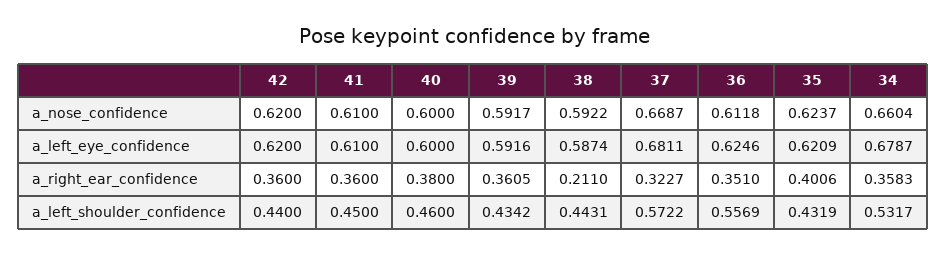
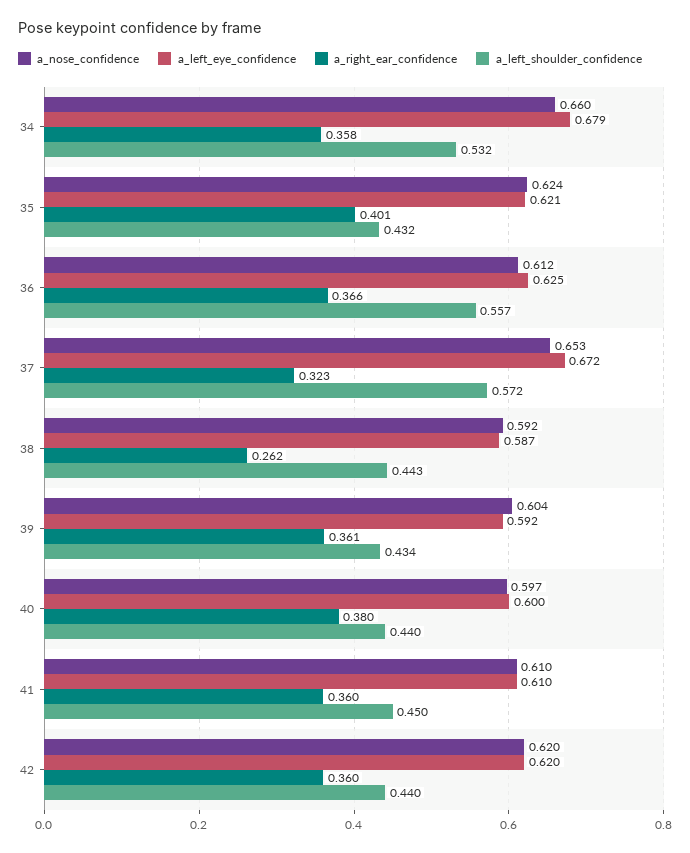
  {
    "a_nose_confidence": {
      "42": 0.62,
      "41": 0.61,
-     "40": 0.6,
+     "40": 0.597,
-     "39": 0.5917,
+     "39": 0.604,
      "38": 0.5922,
-     "37": 0.6687,
+     "37": 0.653,
      "36": 0.6118,
      "35": 0.6237,
      "34": 0.6604
    },
    "a_left_eye_confidence": {
      "42": 0.62,
      "41": 0.61,
      "40": 0.6,
      "39": 0.5916,
      "38": 0.5874,
-     "37": 0.6811,
+     "37": 0.672,
      "36": 0.6246,
      "35": 0.6209,
      "34": 0.6787
    },
    "a_right_ear_confidence": {
      "42": 0.36,
      "41": 0.36,
      "40": 0.38,
      "39": 0.3605,
-     "38": 0.211,
+     "38": 0.262,
      "37": 0.3227,
-     "36": 0.351,
+     "36": 0.366,
      "35": 0.4006,
      "34": 0.3583
    },
    "a_left_shoulder_confidence": {
      "42": 0.44,
      "41": 0.45,
-     "40": 0.46,
+     "40": 0.44,
      "39": 0.4342,
      "38": 0.4431,
      "37": 0.5722,
      "36": 0.5569,
      "35": 0.4319,
      "34": 0.5317
    }
  }

